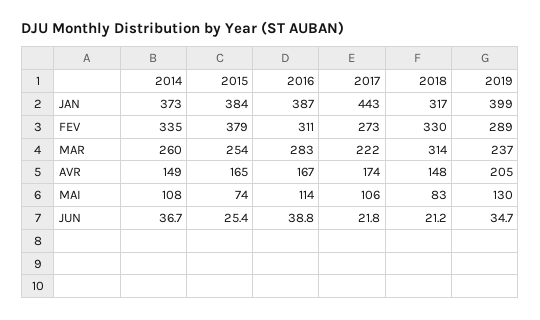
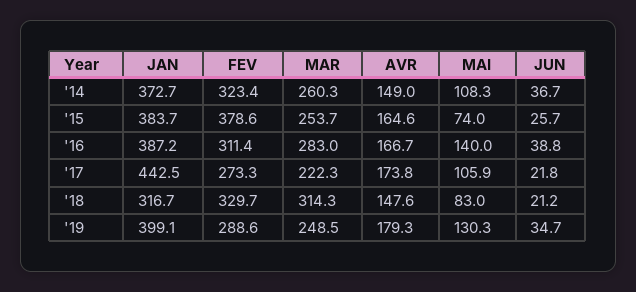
  {
    "2014": {
      "JAN": 372.7,
-     "FEV": 335,
+     "FEV": 323.4,
      "MAR": 260.3,
      "AVR": 149,
      "MAI": 108.3,
      "JUN": 36.7
    },
    "2015": {
      "JAN": 383.7,
      "FEV": 378.6,
      "MAR": 253.7,
      "AVR": 164.6,
      "MAI": 74,
-     "JUN": 25.4
+     "JUN": 25.7
    },
    "2016": {
      "JAN": 387.2,
      "FEV": 311.4,
      "MAR": 283,
      "AVR": 166.7,
-     "MAI": 114,
+     "MAI": 140,
      "JUN": 38.8
    },
    "2017": {
      "JAN": 442.5,
      "FEV": 273.3,
      "MAR": 222.3,
      "AVR": 173.8,
      "MAI": 105.9,
      "JUN": 21.8
    },
    "2018": {
      "JAN": 316.7,
      "FEV": 329.7,
      "MAR": 314.3,
      "AVR": 147.6,
      "MAI": 83,
      "JUN": 21.2
    },
    "2019": {
      "JAN": 399.1,
      "FEV": 288.6,
-     "MAR": 237,
+     "MAR": 248.5,
-     "AVR": 205,
+     "AVR": 179.3,
      "MAI": 130.3,
      "JUN": 34.7
    }
  }

